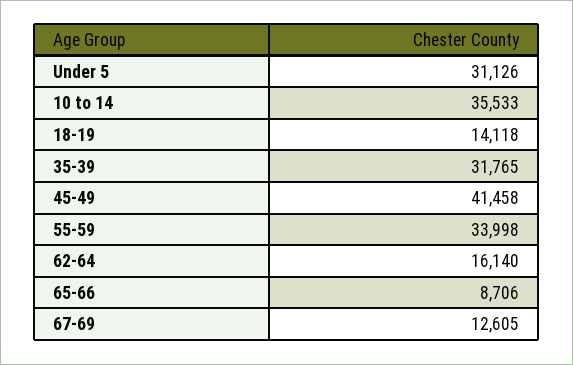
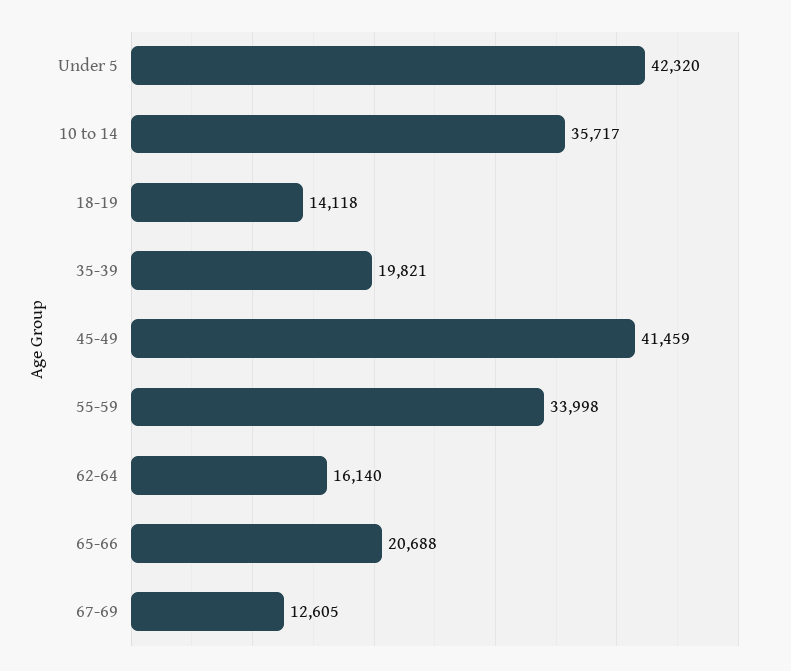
  {
-   "Under 5": 31126,
+   "Under 5": 42320,
-   "10 to 14": 35533,
+   "10 to 14": 35717,
    "18-19": 14118,
-   "35-39": 31765,
+   "35-39": 19821,
-   "45-49": 41458,
+   "45-49": 41459,
    "55-59": 33998,
    "62-64": 16140,
-   "65-66": 8706,
+   "65-66": 20688,
    "67-69": 12605
  }

